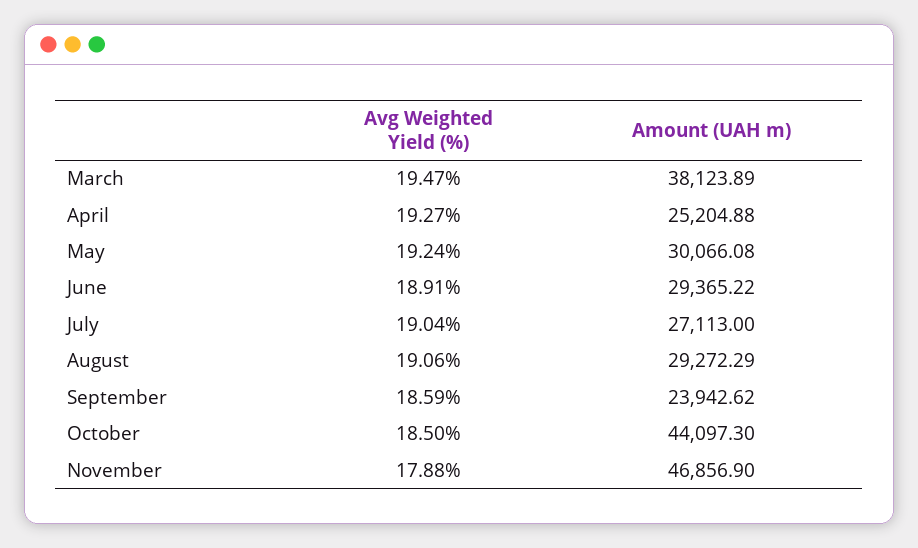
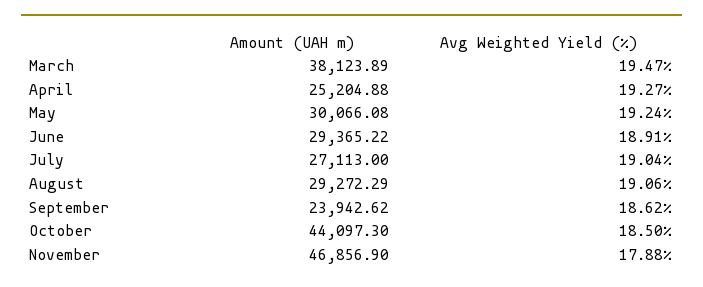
  {
    "Avg Weighted Yield (%)": {
      "March": 19.47,
      "April": 19.27,
      "May": 19.24,
      "June": 18.91,
      "July": 19.04,
      "August": 19.06,
-     "September": 18.59,
+     "September": 18.62,
      "October": 18.5,
      "November": 17.88
    },
    "Amount (UAH m)": {
      "March": 38123.89,
      "April": 25204.88,
      "May": 30066.08,
      "June": 29365.22,
      "July": 27113,
      "August": 29272.29,
      "September": 23942.62,
      "October": 44097.3,
      "November": 46856.9
    }
  }

